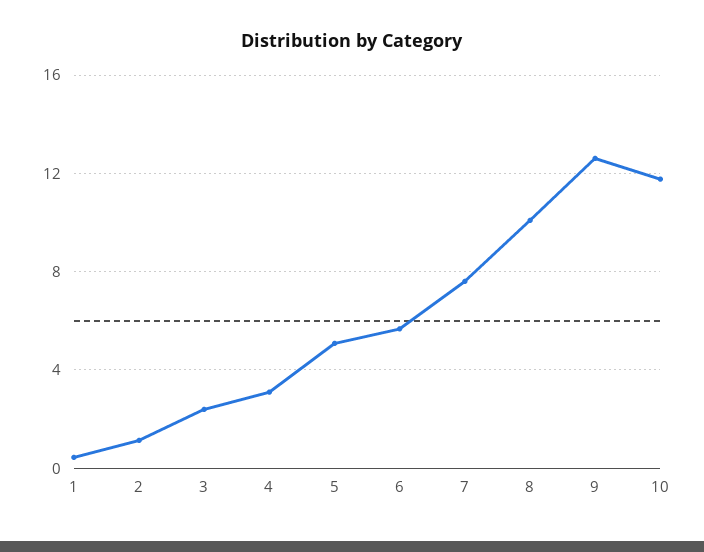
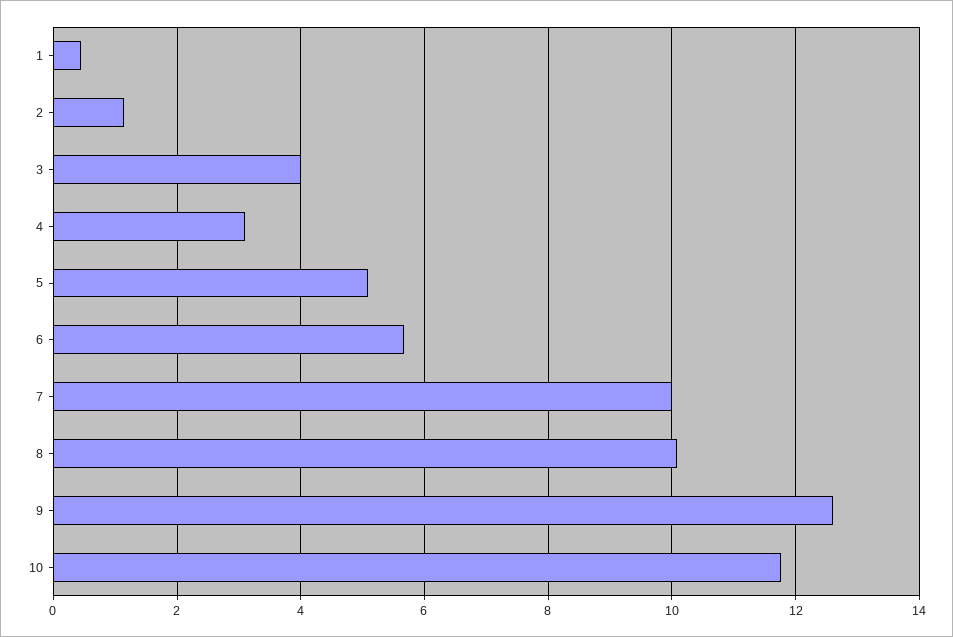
  {
    "1": 0.4,
    "2": 1.2,
-   "3": 2.5,
+   "3": 4,
    "4": 3.2,
    "5": 5,
    "6": 5.6,
-   "7": 7.5,
+   "7": 10,
    "8": 10,
    "9": 12.6,
    "10": 11.8
  }

